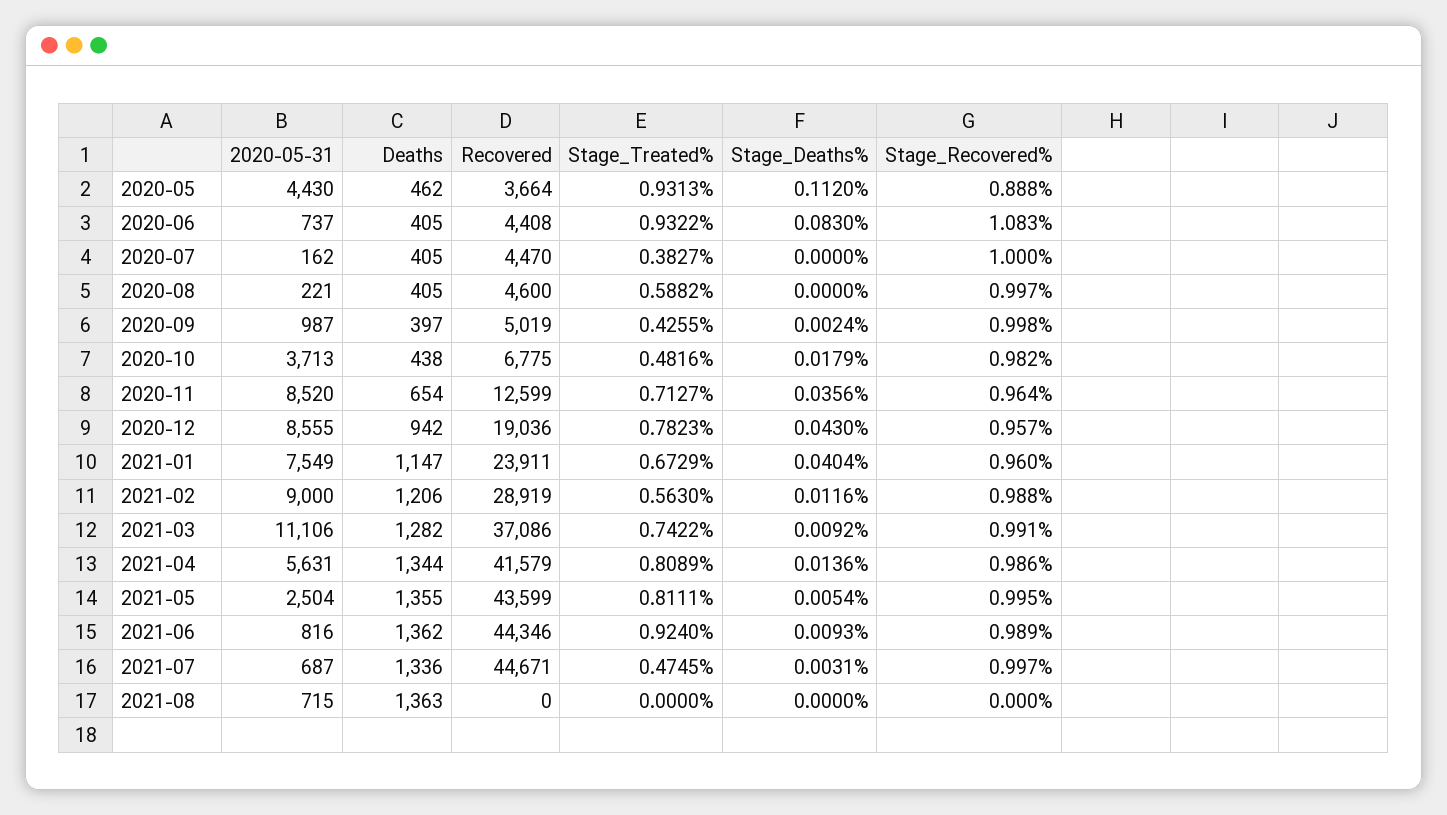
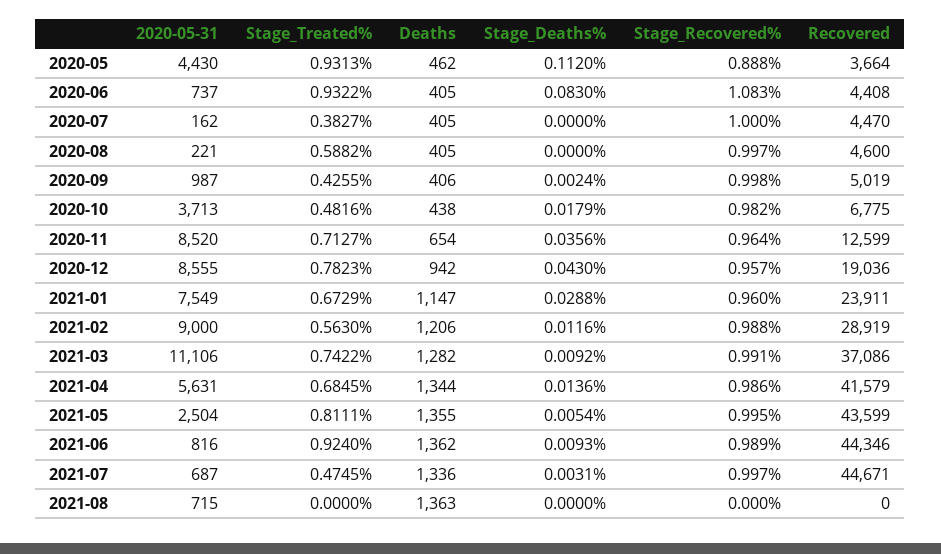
  {
    "2020-05-31": {
      "2020-05": 4430,
      "2020-06": 737,
      "2020-07": 162,
      "2020-08": 221,
      "2020-09": 987,
      "2020-10": 3713,
      "2020-11": 8520,
      "2020-12": 8555,
      "2021-01": 7549,
      "2021-02": 9000,
      "2021-03": 11106,
      "2021-04": 5631,
      "2021-05": 2504,
      "2021-06": 816,
      "2021-07": 687,
      "2021-08": 715
    },
    "Deaths": {
      "2020-05": 462,
      "2020-06": 405,
      "2020-07": 405,
      "2020-08": 405,
-     "2020-09": 397,
+     "2020-09": 406,
      "2020-10": 438,
      "2020-11": 654,
      "2020-12": 942,
      "2021-01": 1147,
      "2021-02": 1206,
      "2021-03": 1282,
      "2021-04": 1344,
      "2021-05": 1355,
      "2021-06": 1362,
      "2021-07": 1336,
      "2021-08": 1363
    },
    "Recovered": {
      "2020-05": 3664,
      "2020-06": 4408,
      "2020-07": 4470,
      "2020-08": 4600,
      "2020-09": 5019,
      "2020-10": 6775,
      "2020-11": 12599,
      "2020-12": 19036,
      "2021-01": 23911,
      "2021-02": 28919,
      "2021-03": 37086,
      "2021-04": 41579,
      "2021-05": 43599,
      "2021-06": 44346,
      "2021-07": 44671,
      "2021-08": 0
    },
    "Stage_Treated%": {
      "2020-05": 0.9313,
      "2020-06": 0.9322,
      "2020-07": 0.3827,
      "2020-08": 0.5882,
      "2020-09": 0.4255,
      "2020-10": 0.4816,
      "2020-11": 0.7127,
      "2020-12": 0.7823,
      "2021-01": 0.6729,
      "2021-02": 0.563,
      "2021-03": 0.7422,
-     "2021-04": 0.8089,
+     "2021-04": 0.6845,
      "2021-05": 0.8111,
      "2021-06": 0.924,
      "2021-07": 0.4745,
      "2021-08": 0
    },
    "Stage_Deaths%": {
      "2020-05": 0.112,
      "2020-06": 0.083,
      "2020-07": 0,
      "2020-08": 0,
      "2020-09": 0.0024,
      "2020-10": 0.0179,
      "2020-11": 0.0356,
      "2020-12": 0.043,
-     "2021-01": 0.0404,
+     "2021-01": 0.0288,
      "2021-02": 0.0116,
      "2021-03": 0.0092,
      "2021-04": 0.0136,
      "2021-05": 0.0054,
      "2021-06": 0.0093,
      "2021-07": 0.0031,
      "2021-08": 0
    },
    "Stage_Recovered%": {
      "2020-05": 0.888,
      "2020-06": 1.083,
      "2020-07": 1,
      "2020-08": 0.997,
      "2020-09": 0.998,
      "2020-10": 0.982,
      "2020-11": 0.964,
      "2020-12": 0.957,
      "2021-01": 0.96,
      "2021-02": 0.988,
      "2021-03": 0.991,
      "2021-04": 0.986,
      "2021-05": 0.995,
      "2021-06": 0.989,
      "2021-07": 0.997,
      "2021-08": 0
    }
  }

